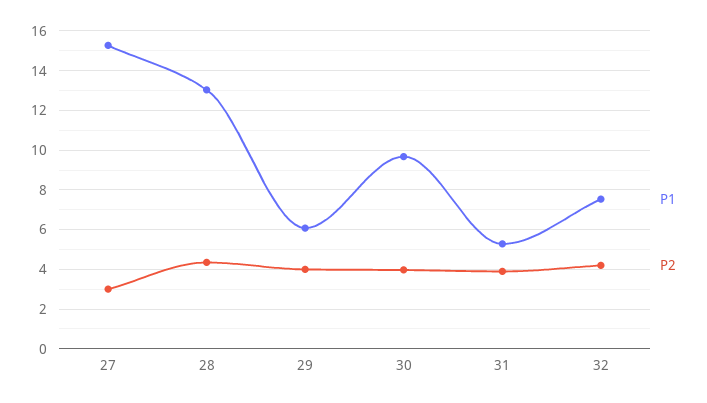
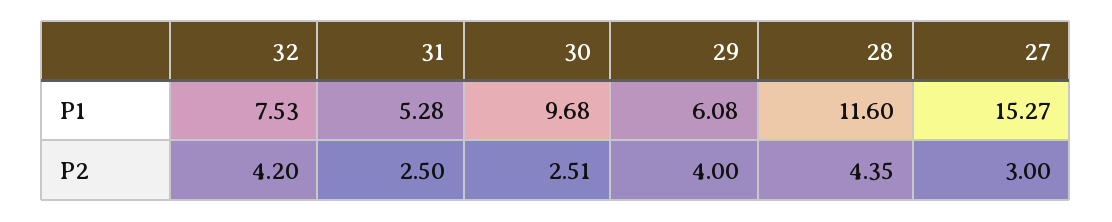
  {
    "P1": {
      "27": 15.27,
-     "28": 13,
+     "28": 11.6,
      "29": 6.08,
      "30": 9.68,
      "31": 5.28,
      "32": 7.53
    },
    "P2": {
      "27": 3,
      "28": 4.35,
      "29": 4,
-     "30": 4,
+     "30": 2.51,
-     "31": 4,
+     "31": 2.5,
      "32": 4.2
    }
  }

